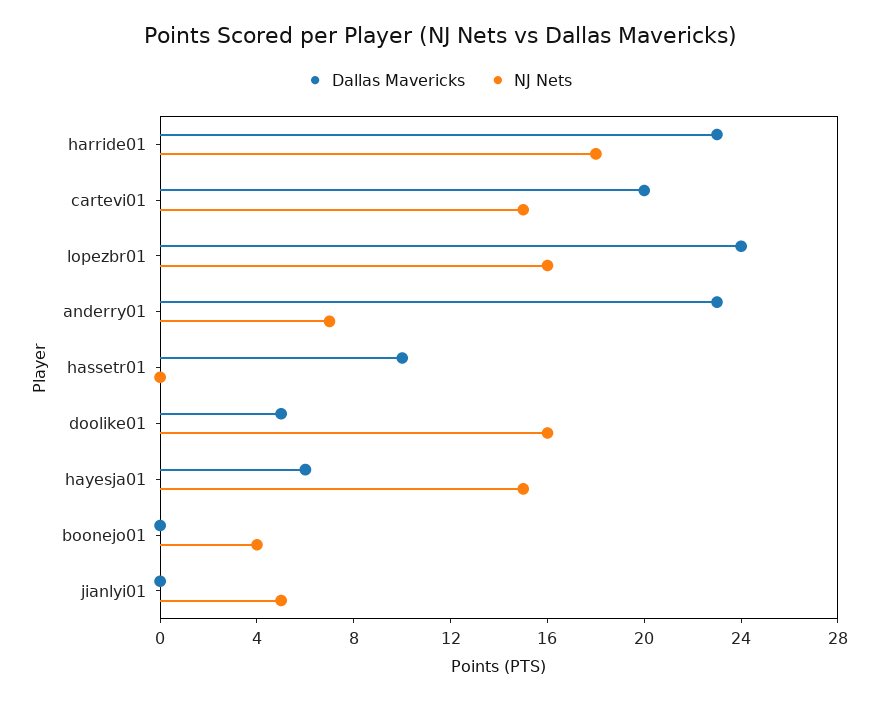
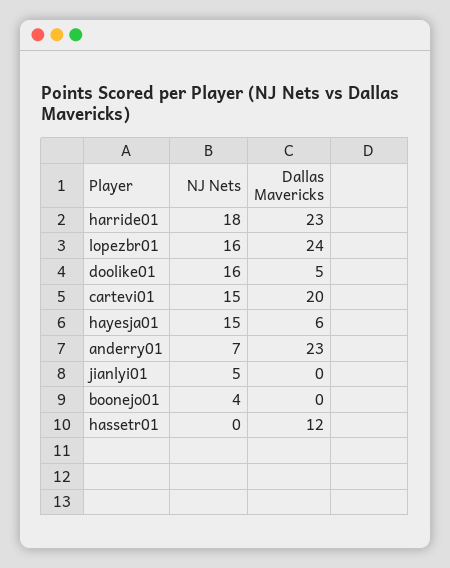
  {
    "Dallas Mavericks": {
      "harride01": 23,
      "cartevi01": 20,
      "lopezbr01": 24,
      "anderry01": 23,
-     "hassetr01": 10,
+     "hassetr01": 12,
      "doolike01": 5,
      "hayesja01": 6,
      "boonejo01": 0,
      "jianlyi01": 0
    },
    "NJ Nets": {
      "harride01": 18,
      "cartevi01": 15,
      "lopezbr01": 16,
      "anderry01": 7,
      "hassetr01": 0,
      "doolike01": 16,
      "hayesja01": 15,
      "boonejo01": 4,
      "jianlyi01": 5
    }
  }

